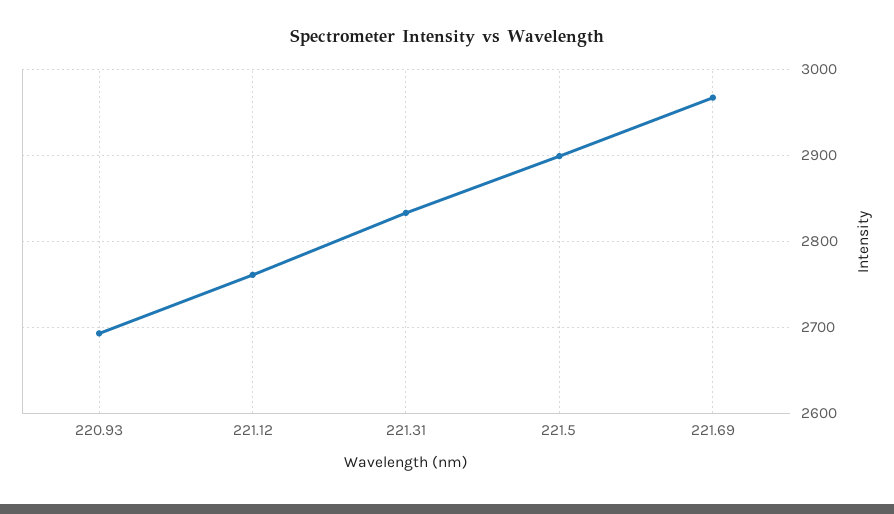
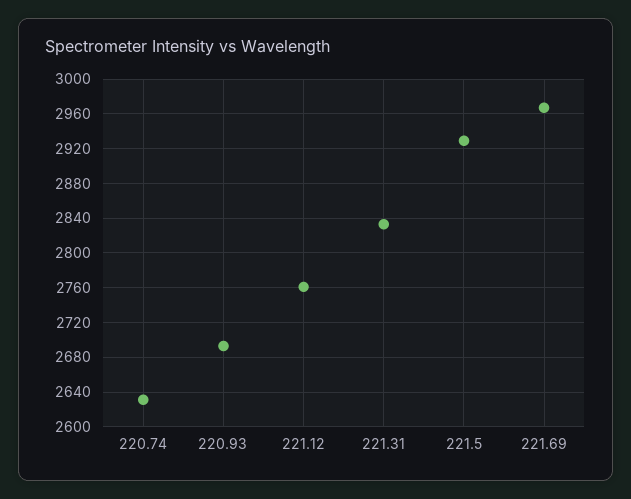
  {
    "220.93": 2690,
    "221.12": 2760,
    "221.31": 2830,
-   "221.5": 2900,
+   "221.5": 2930,
-   "221.69": 2970
+   "221.69": 2970,
+   "220.74": 2630
  }

